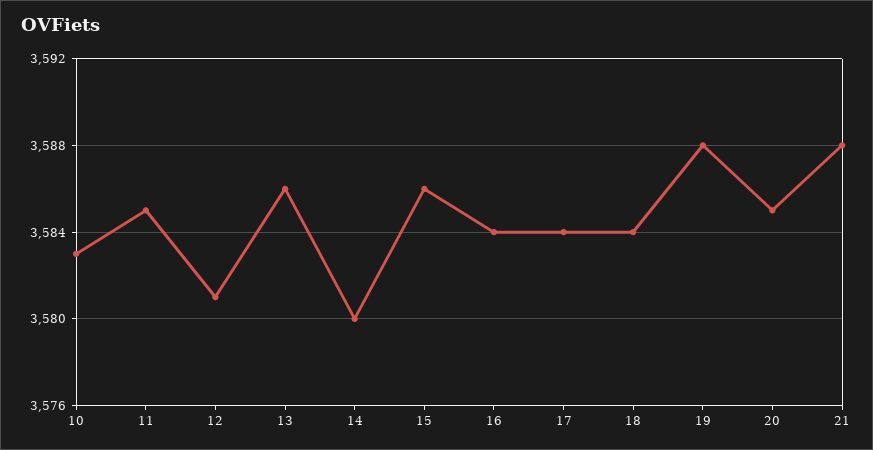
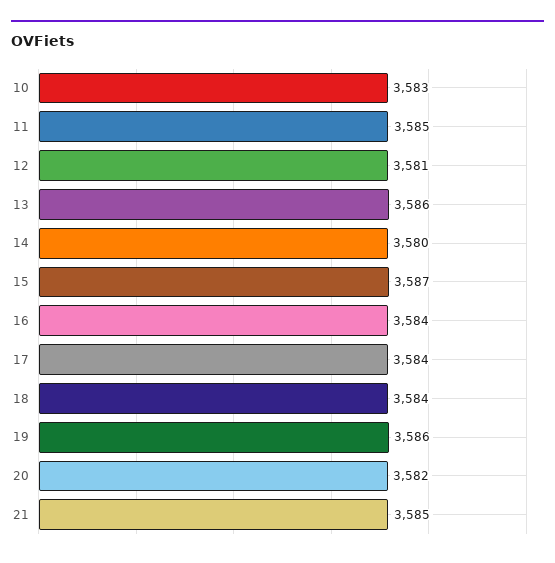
  {
    "10": 3583,
    "11": 3585,
    "12": 3581,
    "13": 3586,
    "14": 3580,
-   "15": 3586,
+   "15": 3587,
    "16": 3584,
    "17": 3584,
    "18": 3584,
-   "19": 3588,
+   "19": 3586,
-   "20": 3585,
+   "20": 3582,
-   "21": 3588
+   "21": 3585
  }

